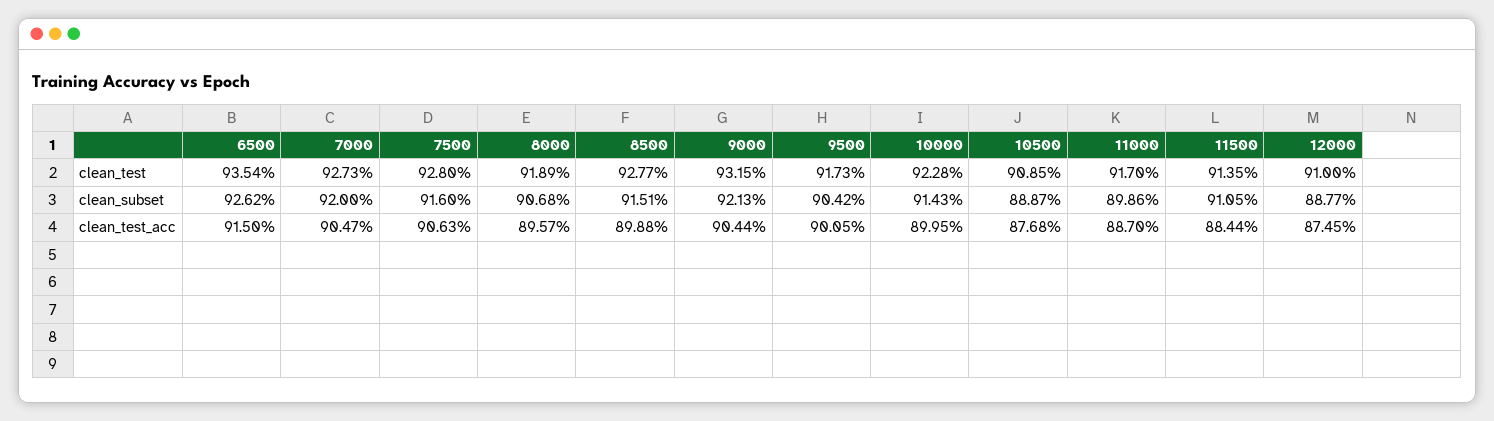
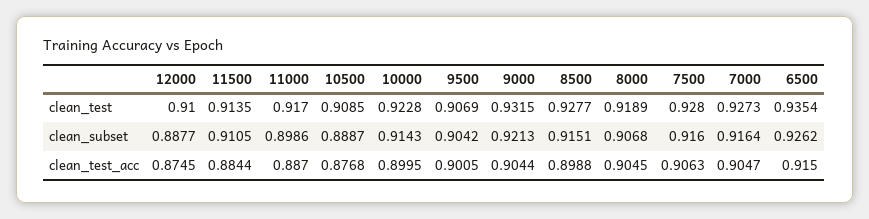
  {
    "6500": {
      "clean_test": 0.9354,
      "clean_subset": 0.9262,
      "clean_test_acc": 0.915
    },
    "7000": {
      "clean_test": 0.9273,
-     "clean_subset": 0.92,
+     "clean_subset": 0.9164,
      "clean_test_acc": 0.9047
    },
    "7500": {
      "clean_test": 0.928,
      "clean_subset": 0.916,
      "clean_test_acc": 0.9063
    },
    "8000": {
      "clean_test": 0.9189,
      "clean_subset": 0.9068,
-     "clean_test_acc": 0.8957
+     "clean_test_acc": 0.9045
    },
    "8500": {
      "clean_test": 0.9277,
      "clean_subset": 0.9151,
      "clean_test_acc": 0.8988
    },
    "9000": {
      "clean_test": 0.9315,
      "clean_subset": 0.9213,
      "clean_test_acc": 0.9044
    },
    "9500": {
-     "clean_test": 0.9173,
+     "clean_test": 0.9069,
      "clean_subset": 0.9042,
      "clean_test_acc": 0.9005
    },
    "10000": {
      "clean_test": 0.9228,
      "clean_subset": 0.9143,
      "clean_test_acc": 0.8995
    },
    "10500": {
      "clean_test": 0.9085,
      "clean_subset": 0.8887,
      "clean_test_acc": 0.8768
    },
    "11000": {
      "clean_test": 0.917,
      "clean_subset": 0.8986,
      "clean_test_acc": 0.887
    },
    "11500": {
      "clean_test": 0.9135,
      "clean_subset": 0.9105,
      "clean_test_acc": 0.8844
    },
    "12000": {
      "clean_test": 0.91,
      "clean_subset": 0.8877,
      "clean_test_acc": 0.8745
    }
  }

